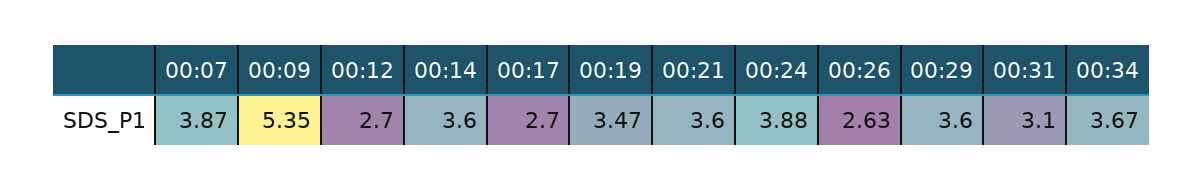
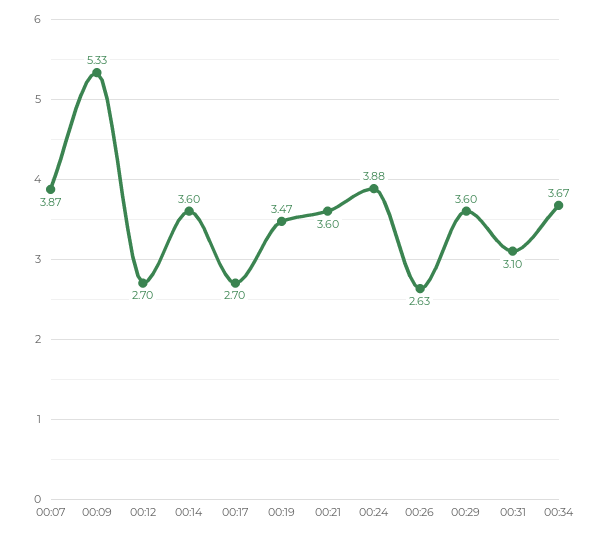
  {
    "00:07": 3.87,
-   "00:09": 5.35,
+   "00:09": 5.33,
    "00:12": 2.7,
    "00:14": 3.6,
    "00:17": 2.7,
    "00:19": 3.47,
    "00:21": 3.6,
    "00:24": 3.88,
    "00:26": 2.63,
    "00:29": 3.6,
    "00:31": 3.1,
    "00:34": 3.67
  }

